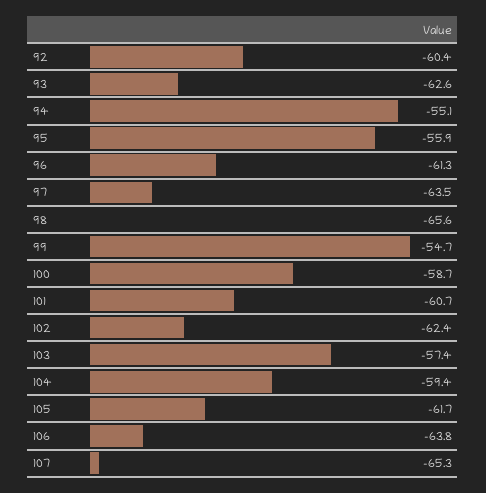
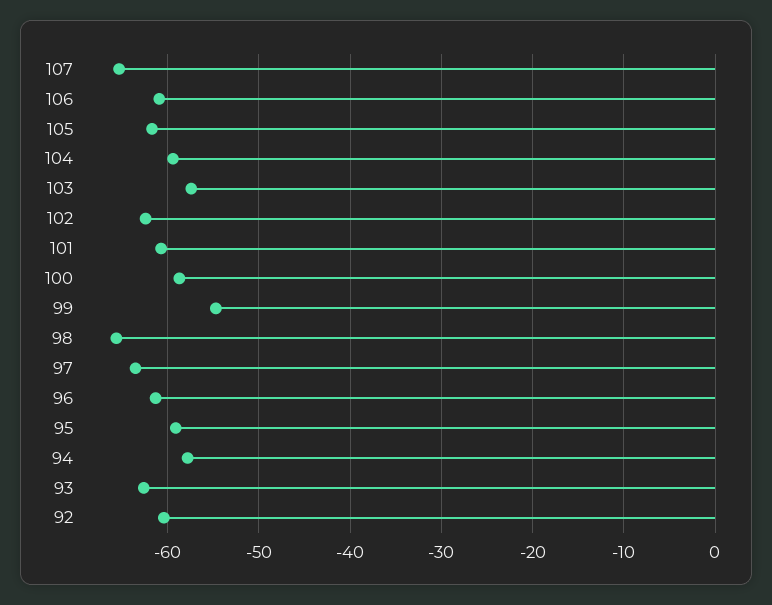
  {
    "92": -60.4,
    "93": -62.6,
-   "94": -55.1,
+   "94": -58,
-   "95": -55.9,
+   "95": -59,
    "96": -61.3,
    "97": -63.5,
    "98": -65.6,
    "99": -54.7,
    "100": -58.7,
    "101": -60.7,
    "102": -62.4,
    "103": -57.4,
    "104": -59.4,
    "105": -61.7,
-   "106": -63.8,
+   "106": -61,
    "107": -65.3
  }

